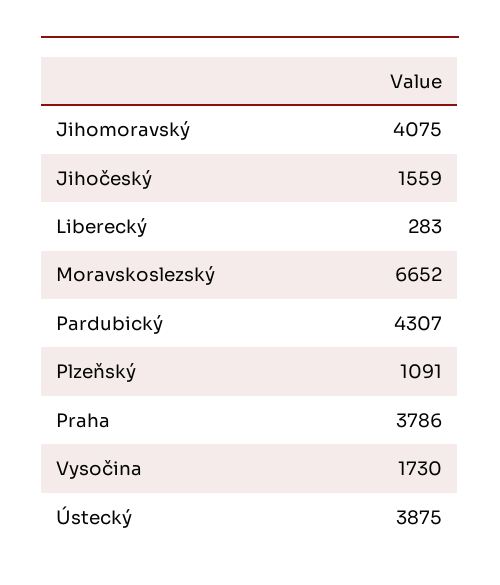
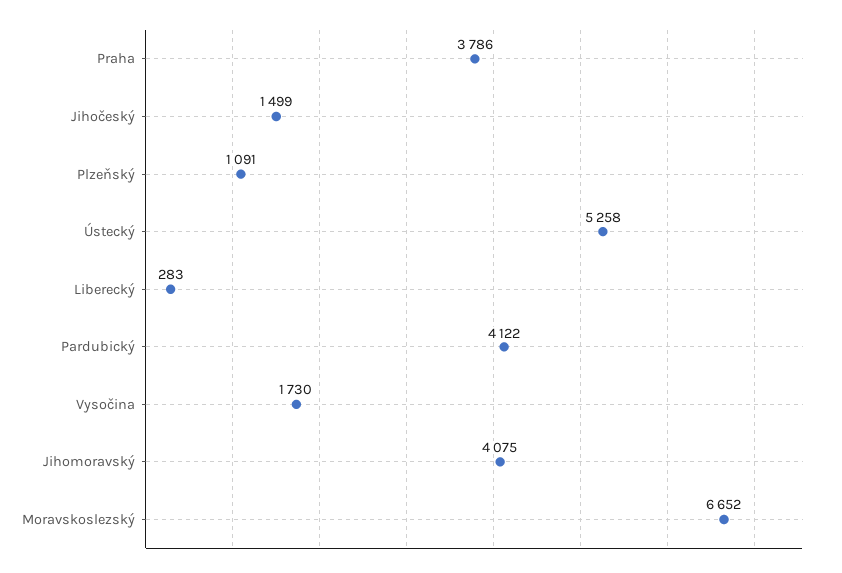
  {
    "Jihomoravský": 4075,
-   "Jihočeský": 1559,
+   "Jihočeský": 1499,
    "Liberecký": 283,
    "Moravskoslezský": 6652,
-   "Pardubický": 4307,
+   "Pardubický": 4122,
    "Plzeňský": 1091,
    "Praha": 3786,
    "Vysočina": 1730,
-   "Ústecký": 3875
+   "Ústecký": 5258
  }

